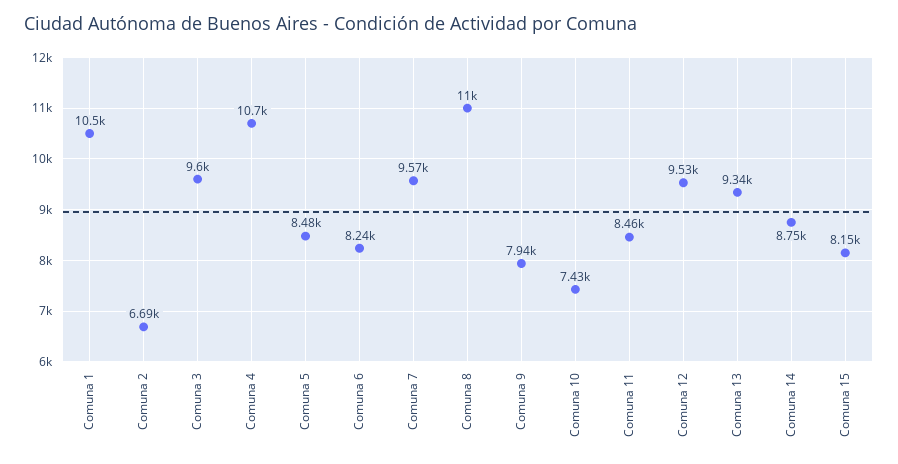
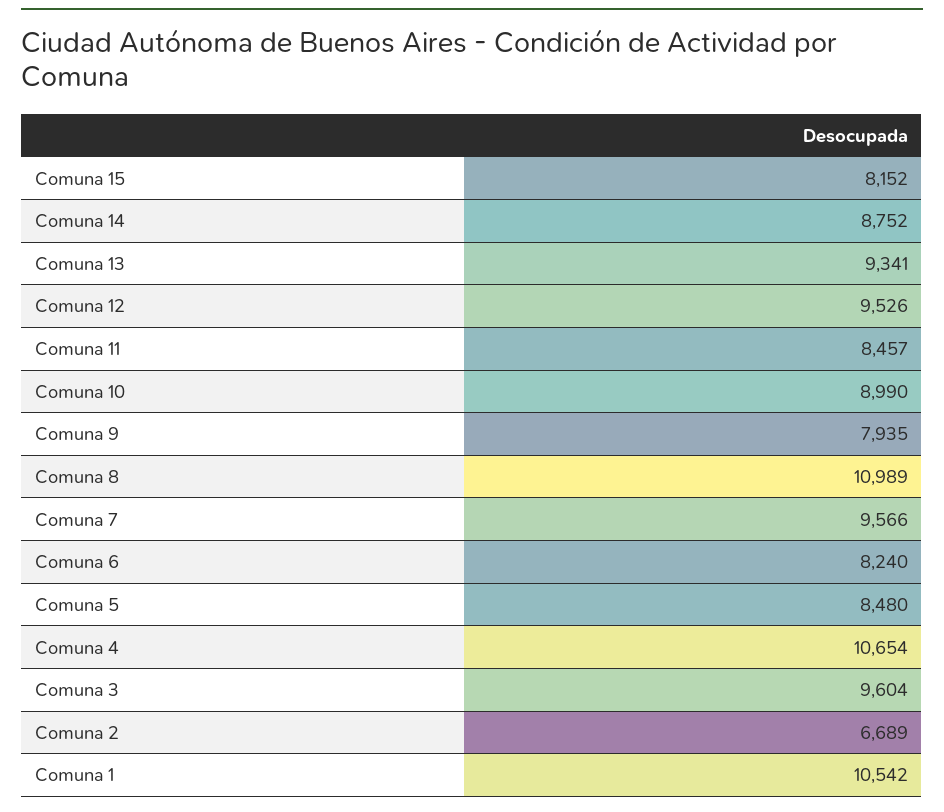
  {
    "Comuna 1": 10542,
    "Comuna 2": 6689,
    "Comuna 3": 9604,
    "Comuna 4": 10654,
    "Comuna 5": 8480,
    "Comuna 6": 8240,
    "Comuna 7": 9566,
    "Comuna 8": 10989,
    "Comuna 9": 7935,
-   "Comuna 10": 7430,
+   "Comuna 10": 8990,
    "Comuna 11": 8457,
    "Comuna 12": 9526,
    "Comuna 13": 9341,
    "Comuna 14": 8752,
    "Comuna 15": 8152
  }

